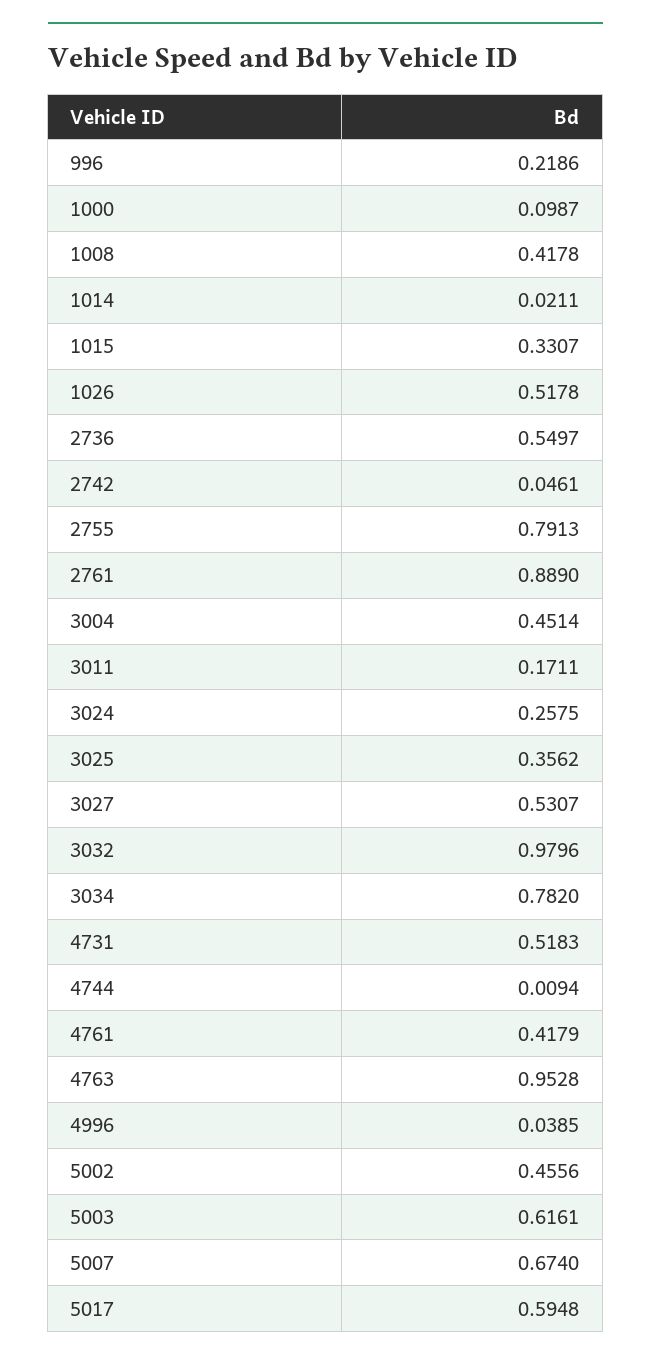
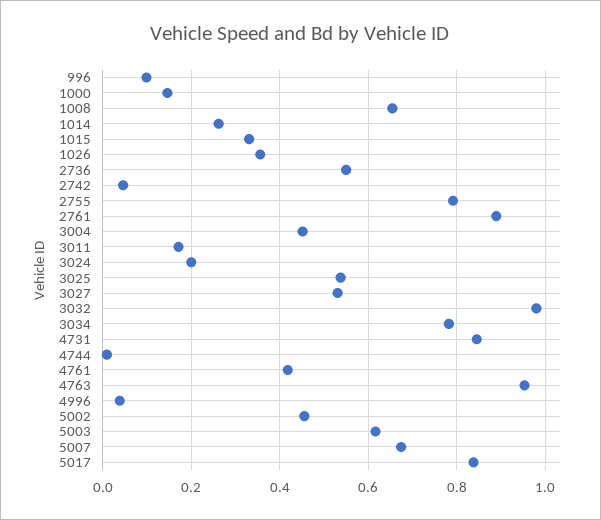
  {
-   "996": 0.2186,
+   "996": 0.1,
-   "1000": 0.0987,
+   "1000": 0.14,
-   "1008": 0.4178,
+   "1008": 0.66,
-   "1014": 0.0211,
+   "1014": 0.26,
    "1015": 0.3307,
-   "1026": 0.5178,
+   "1026": 0.36,
    "2736": 0.5497,
    "2742": 0.0461,
    "2755": 0.7913,
    "2761": 0.889,
    "3004": 0.4514,
    "3011": 0.1711,
-   "3024": 0.2575,
+   "3024": 0.2,
-   "3025": 0.3562,
+   "3025": 0.54,
    "3027": 0.5307,
    "3032": 0.9796,
    "3034": 0.782,
-   "4731": 0.5183,
+   "4731": 0.84,
    "4744": 0.0094,
    "4761": 0.4179,
    "4763": 0.9528,
    "4996": 0.0385,
    "5002": 0.4556,
    "5003": 0.6161,
    "5007": 0.674,
-   "5017": 0.5948
+   "5017": 0.84
  }

